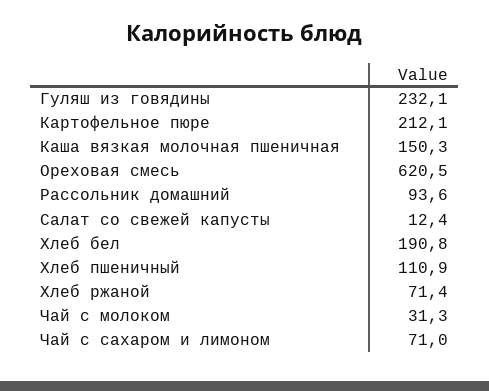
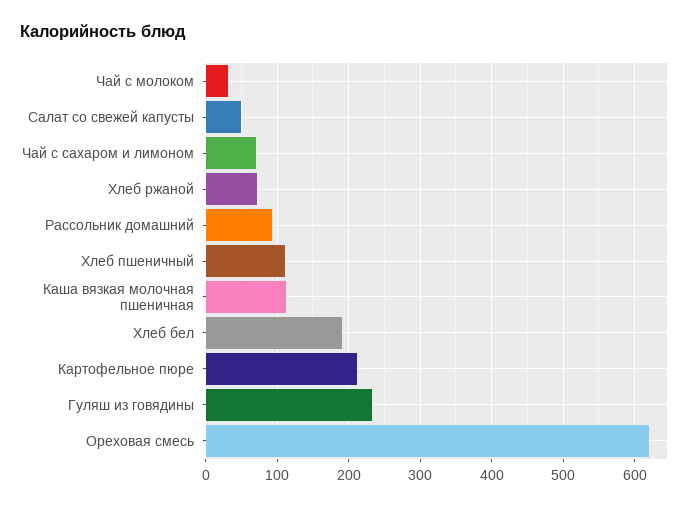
  {
    "Гуляш из говядины": 232.1,
    "Картофельное пюре": 212.1,
-   "Каша вязкая молочная пшеничная": 150.3,
+   "Каша вязкая молочная пшеничная": 110,
    "Ореховая смесь": 620.5,
    "Рассольник домашний": 93.6,
-   "Салат со свежей капусты": 12.4,
+   "Салат со свежей капусты": 50,
    "Хлеб бел": 190.8,
    "Хлеб пшеничный": 110.9,
    "Хлеб ржаной": 71.4,
    "Чай с молоком": 31.3,
    "Чай с сахаром и лимоном": 71
  }

